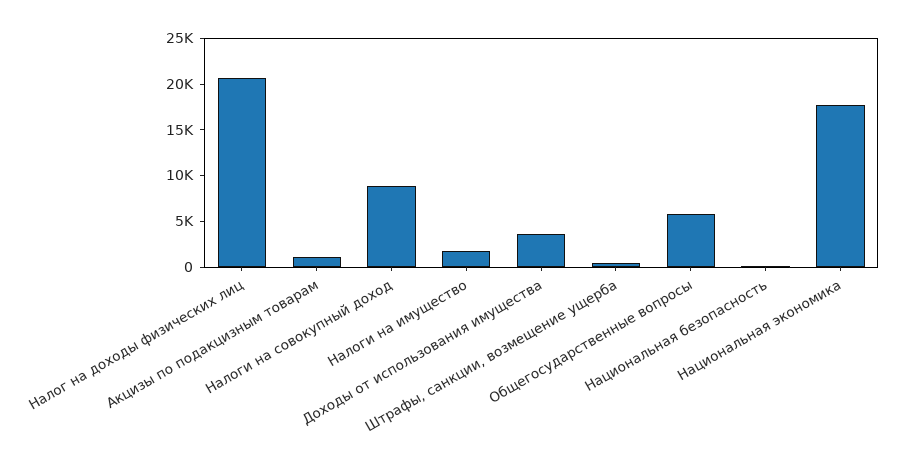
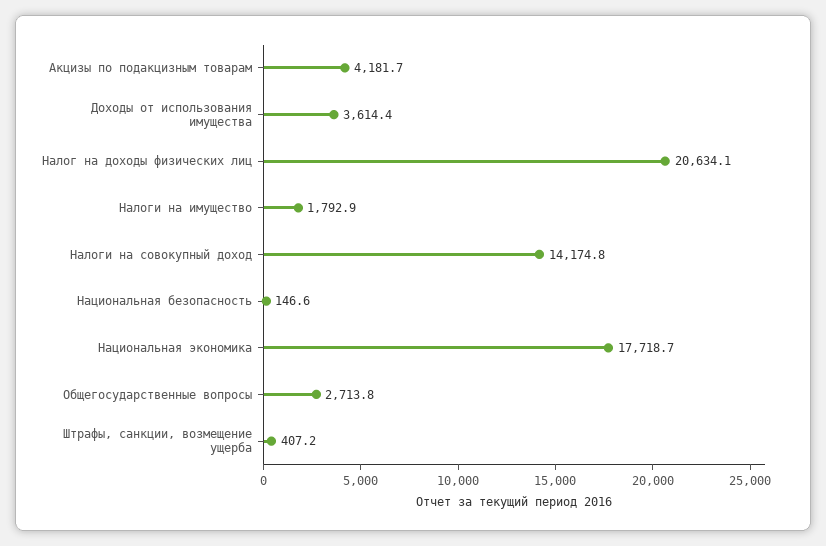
  {
    "Налог на доходы физических лиц": 20634.1,
-   "Акцизы по подакцизным товарам": 1000,
+   "Акцизы по подакцизным товарам": 4181.7,
-   "Налоги на совокупный доход": 9000,
+   "Налоги на совокупный доход": 14174.8,
    "Налоги на имущество": 1792.9,
    "Доходы от использования имущества": 3614.4,
    "Штрафы, санкции, возмещение ущерба": 407.2,
-   "Общегосударственные вопросы": 6000,
+   "Общегосударственные вопросы": 2713.8,
    "Национальная безопасность": 146.6,
    "Национальная экономика": 17718.7
  }

